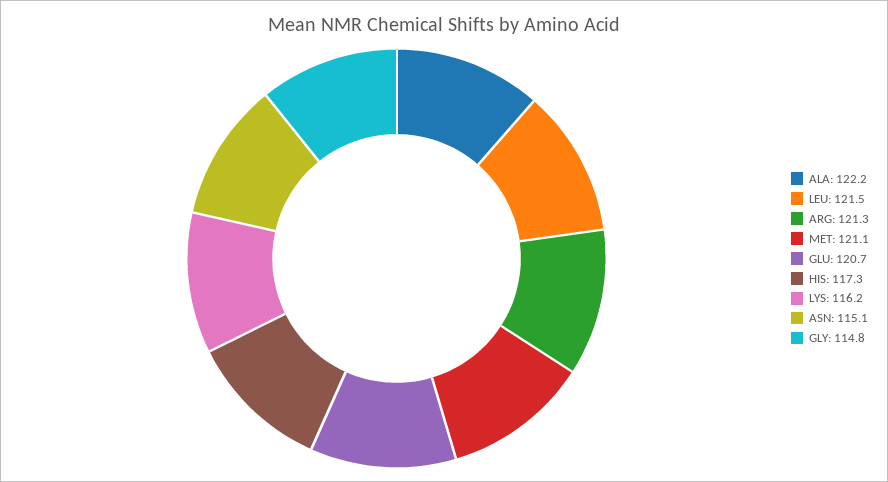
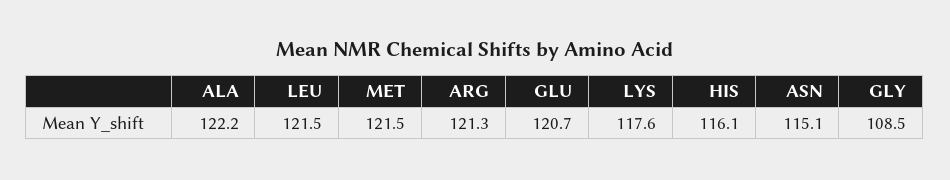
  {
    "ALA": 122.2,
    "LEU": 121.5,
    "ARG": 121.3,
-   "MET": 121.1,
+   "MET": 121.5,
    "GLU": 120.7,
-   "HIS": 117.3,
+   "HIS": 116.1,
-   "LYS": 116.2,
+   "LYS": 117.6,
    "ASN": 115.1,
-   "GLY": 114.8
+   "GLY": 108.5
  }

